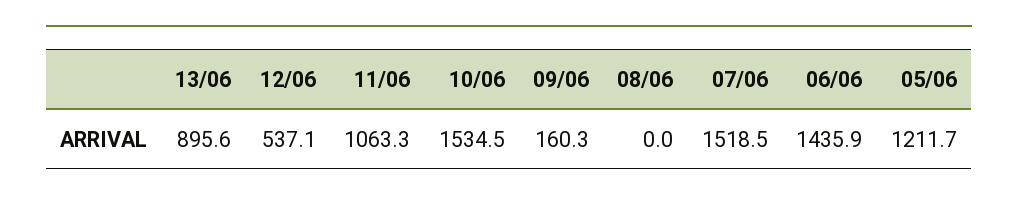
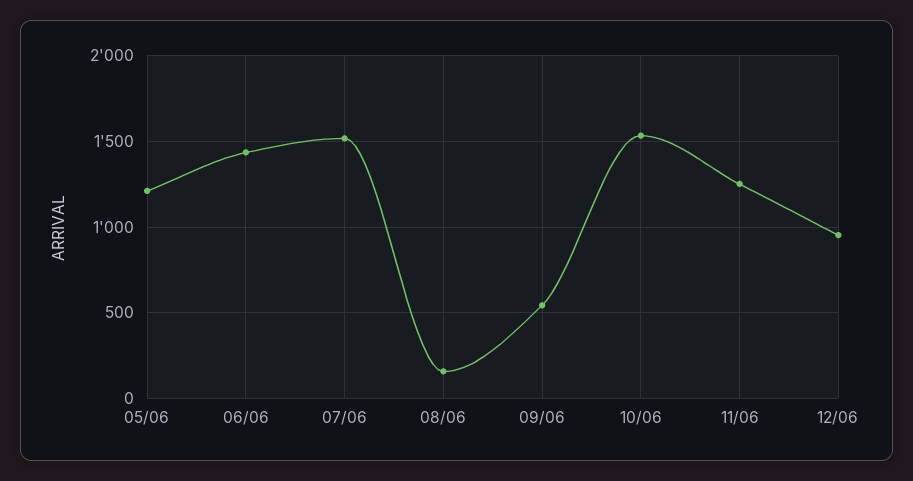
  {
-   "13/06": 895.6,
-   "12/06": 537.1,
+   "12/06": 950,
-   "11/06": 1063.3,
+   "11/06": 1250,
    "10/06": 1534.5,
-   "09/06": 160.3,
+   "09/06": 550,
-   "08/06": 0,
+   "08/06": 150,
    "07/06": 1518.5,
    "06/06": 1435.9,
    "05/06": 1211.7
  }

